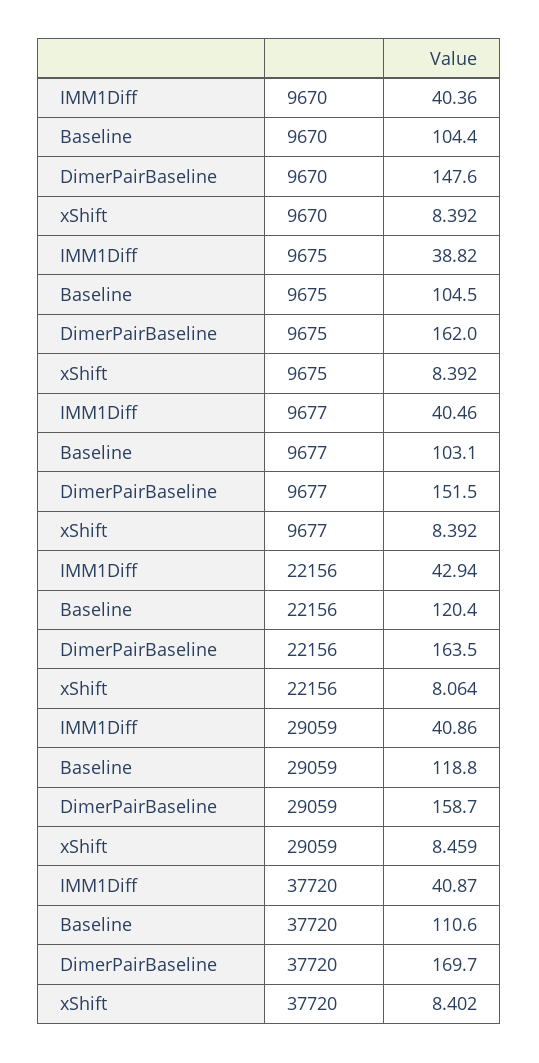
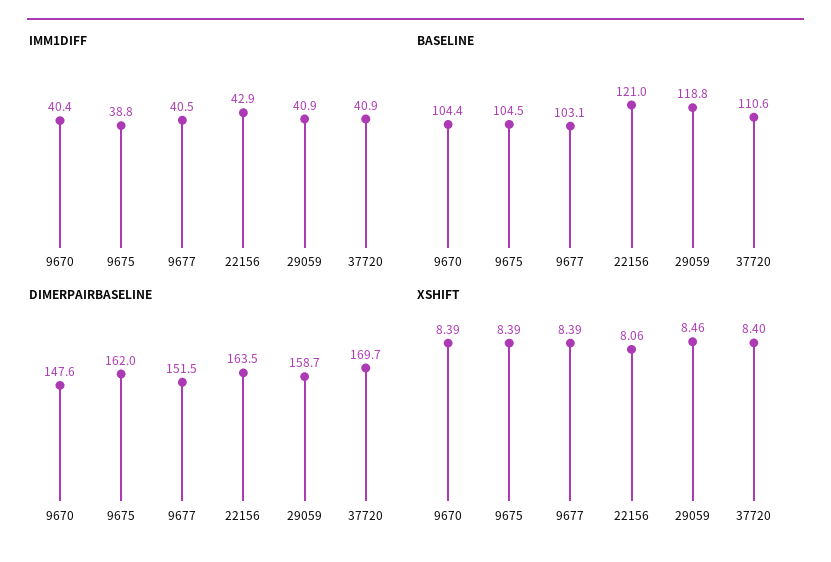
  {
    "IMM1Diff": {
      "9670": 40.36,
      "9675": 38.82,
      "9677": 40.46,
      "22156": 42.94,
      "29059": 40.86,
      "37720": 40.87
    },
    "Baseline": {
      "9670": 104.4,
      "9675": 104.5,
      "9677": 103.1,
-     "22156": 120.4,
+     "22156": 121,
      "29059": 118.8,
      "37720": 110.6
    },
    "DimerPairBaseline": {
      "9670": 147.6,
      "9675": 162,
      "9677": 151.5,
      "22156": 163.5,
      "29059": 158.7,
      "37720": 169.7
    },
    "xShift": {
      "9670": 8.392,
      "9675": 8.392,
      "9677": 8.392,
      "22156": 8.064,
      "29059": 8.459,
      "37720": 8.402
    }
  }

